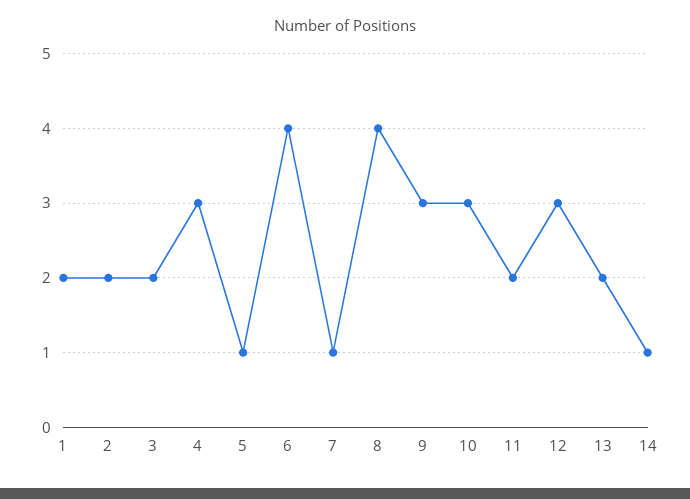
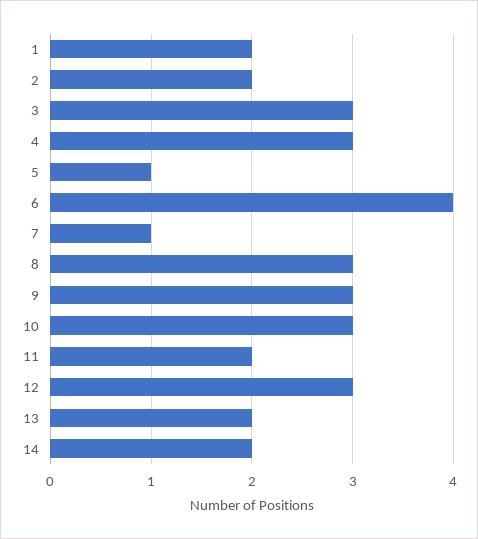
  {
    "1": 2,
    "2": 2,
-   "3": 2,
+   "3": 3,
    "4": 3,
    "5": 1,
    "6": 4,
    "7": 1,
-   "8": 4,
+   "8": 3,
    "9": 3,
    "10": 3,
    "11": 2,
    "12": 3,
    "13": 2,
-   "14": 1
+   "14": 2
  }

